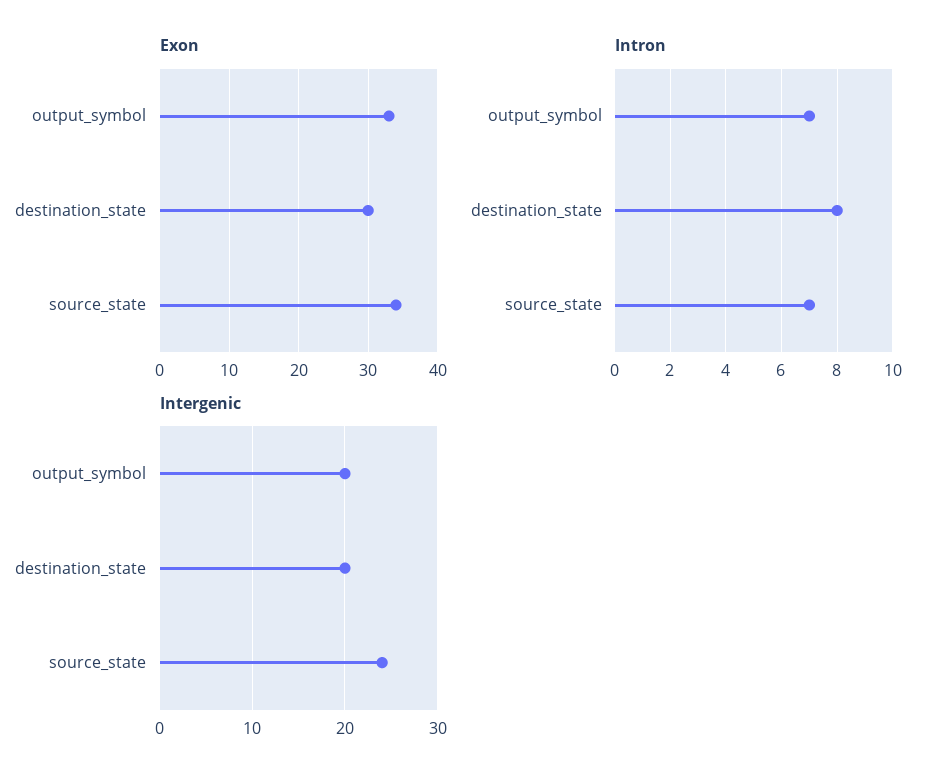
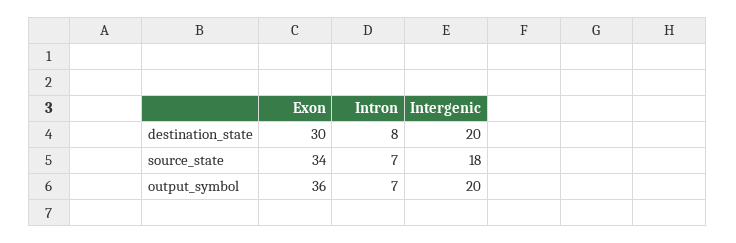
  {
    "Exon": {
-     "output_symbol": 33,
+     "output_symbol": 36,
      "destination_state": 30,
      "source_state": 34
    },
    "Intron": {
      "output_symbol": 7,
      "destination_state": 8,
      "source_state": 7
    },
    "Intergenic": {
      "output_symbol": 20,
      "destination_state": 20,
-     "source_state": 24
+     "source_state": 18
    }
  }

